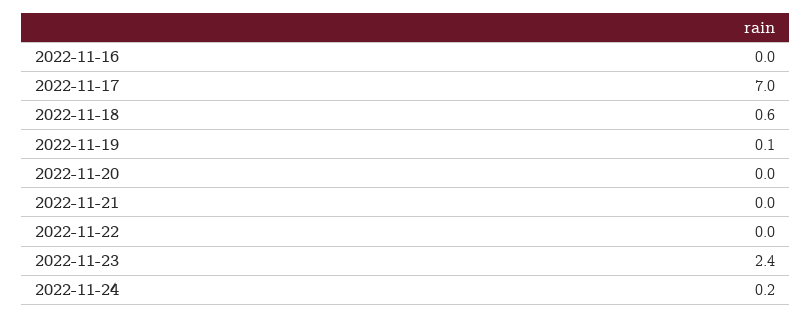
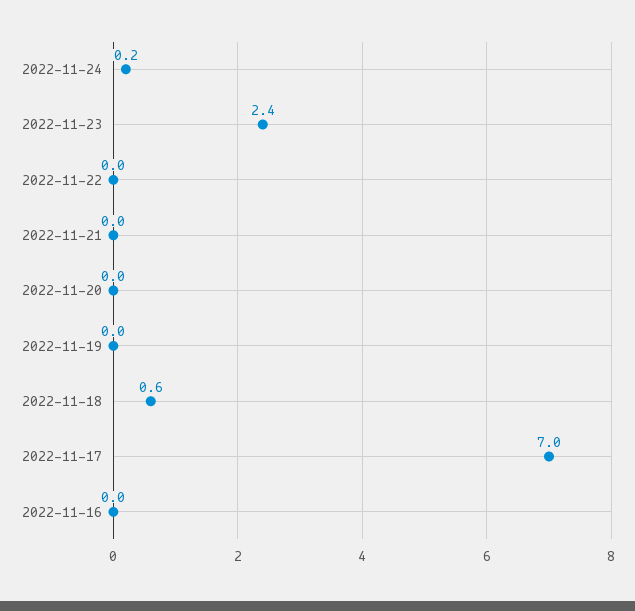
  {
    "2022-11-16": 0,
    "2022-11-17": 7,
    "2022-11-18": 0.6,
-   "2022-11-19": 0.1,
+   "2022-11-19": 0,
    "2022-11-20": 0,
    "2022-11-21": 0,
    "2022-11-22": 0,
    "2022-11-23": 2.4,
    "2022-11-24": 0.2
  }

